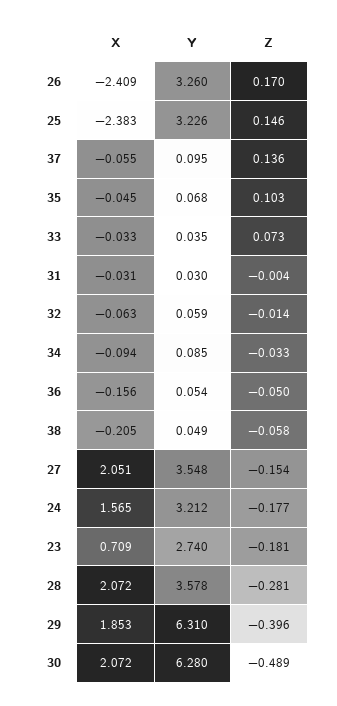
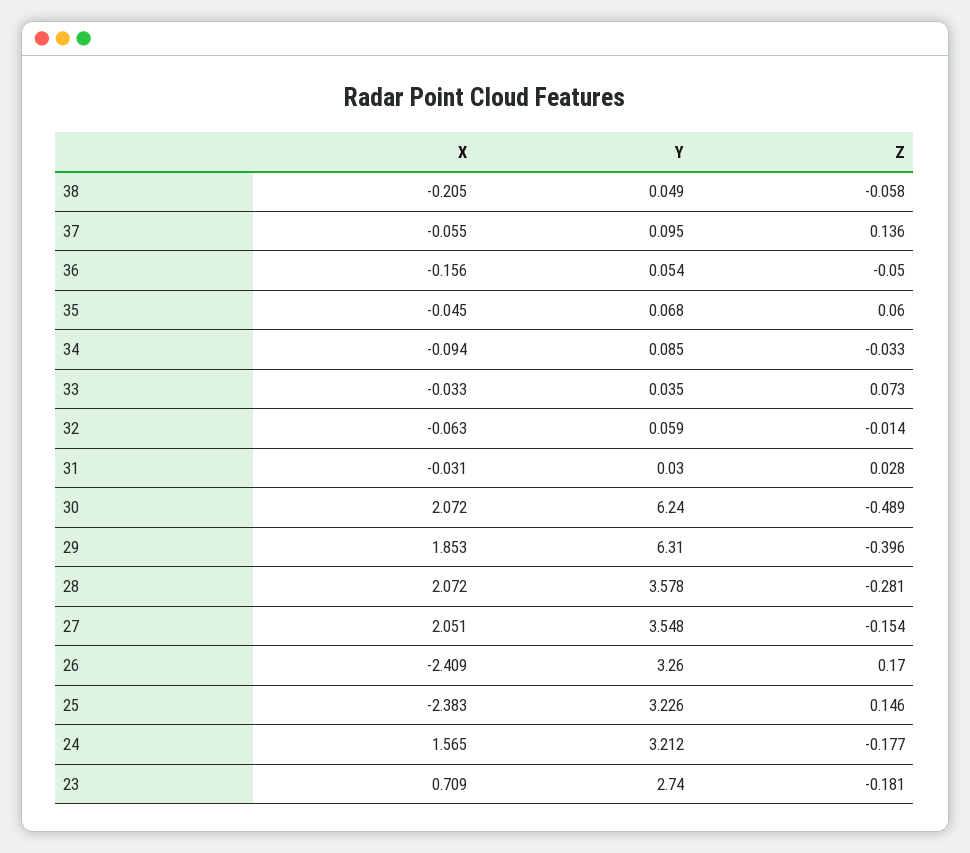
  {
    "X": {
      "26": -2.409,
      "25": -2.383,
      "37": -0.055,
      "35": -0.045,
      "33": -0.033,
      "31": -0.031,
      "32": -0.063,
      "34": -0.094,
      "36": -0.156,
      "38": -0.205,
      "27": 2.051,
      "24": 1.565,
      "23": 0.709,
      "28": 2.072,
      "29": 1.853,
      "30": 2.072
    },
    "Y": {
      "26": 3.26,
      "25": 3.226,
      "37": 0.095,
      "35": 0.068,
      "33": 0.035,
      "31": 0.03,
      "32": 0.059,
      "34": 0.085,
      "36": 0.054,
      "38": 0.049,
      "27": 3.548,
      "24": 3.212,
      "23": 2.74,
      "28": 3.578,
      "29": 6.31,
-     "30": 6.28
+     "30": 6.24
    },
    "Z": {
      "26": 0.17,
      "25": 0.146,
      "37": 0.136,
-     "35": 0.103,
+     "35": 0.06,
      "33": 0.073,
-     "31": -0.004,
+     "31": 0.028,
      "32": -0.014,
      "34": -0.033,
      "36": -0.05,
      "38": -0.058,
      "27": -0.154,
      "24": -0.177,
      "23": -0.181,
      "28": -0.281,
      "29": -0.396,
      "30": -0.489
    }
  }

